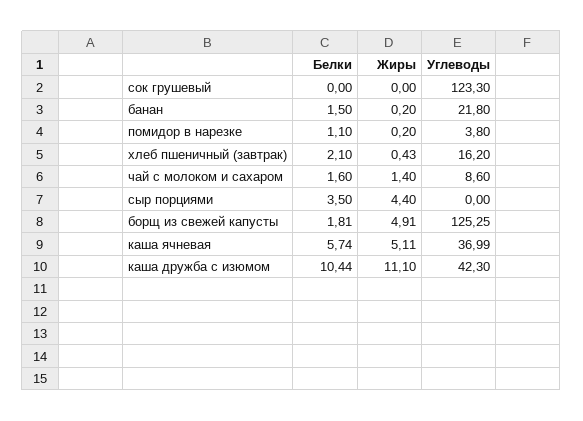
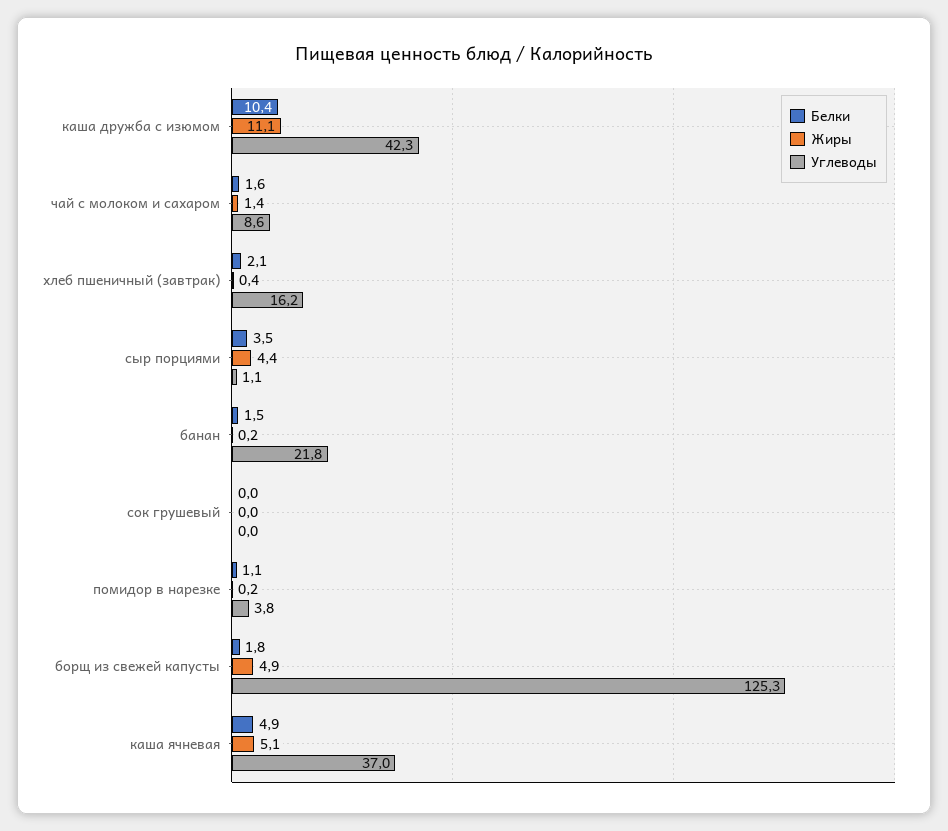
  {
    "Белки": {
      "сок грушевый": 0,
      "банан": 1.5,
      "помидор в нарезке": 1.1,
      "хлеб пшеничный (завтрак)": 2.1,
      "чай с молоком и сахаром": 1.6,
      "сыр порциями": 3.5,
      "борщ из свежей капусты": 1.81,
-     "каша ячневая": 5.74,
+     "каша ячневая": 4.9,
      "каша дружба с изюмом": 10.44
    },
    "Жиры": {
      "сок грушевый": 0,
      "банан": 0.2,
      "помидор в нарезке": 0.2,
      "хлеб пшеничный (завтрак)": 0.43,
      "чай с молоком и сахаром": 1.4,
      "сыр порциями": 4.4,
      "борщ из свежей капусты": 4.91,
      "каша ячневая": 5.11,
      "каша дружба с изюмом": 11.1
    },
    "Углеводы": {
-     "сок грушевый": 123.3,
+     "сок грушевый": 0,
      "банан": 21.8,
      "помидор в нарезке": 3.8,
      "хлеб пшеничный (завтрак)": 16.2,
      "чай с молоком и сахаром": 8.6,
-     "сыр порциями": 0,
+     "сыр порциями": 1.1,
      "борщ из свежей капусты": 125.25,
      "каша ячневая": 36.99,
      "каша дружба с изюмом": 42.3
    }
  }

